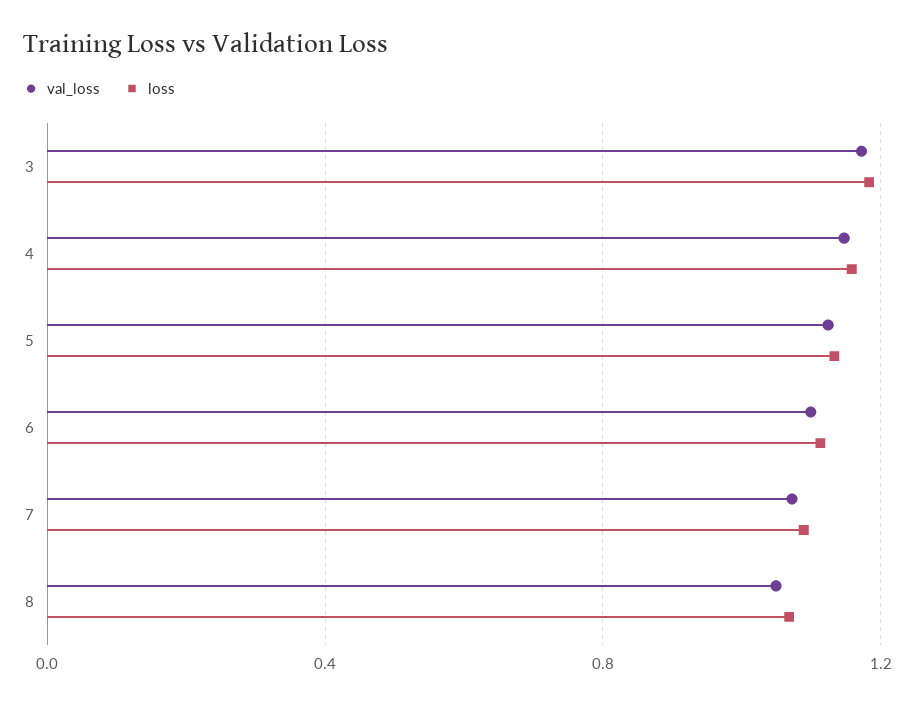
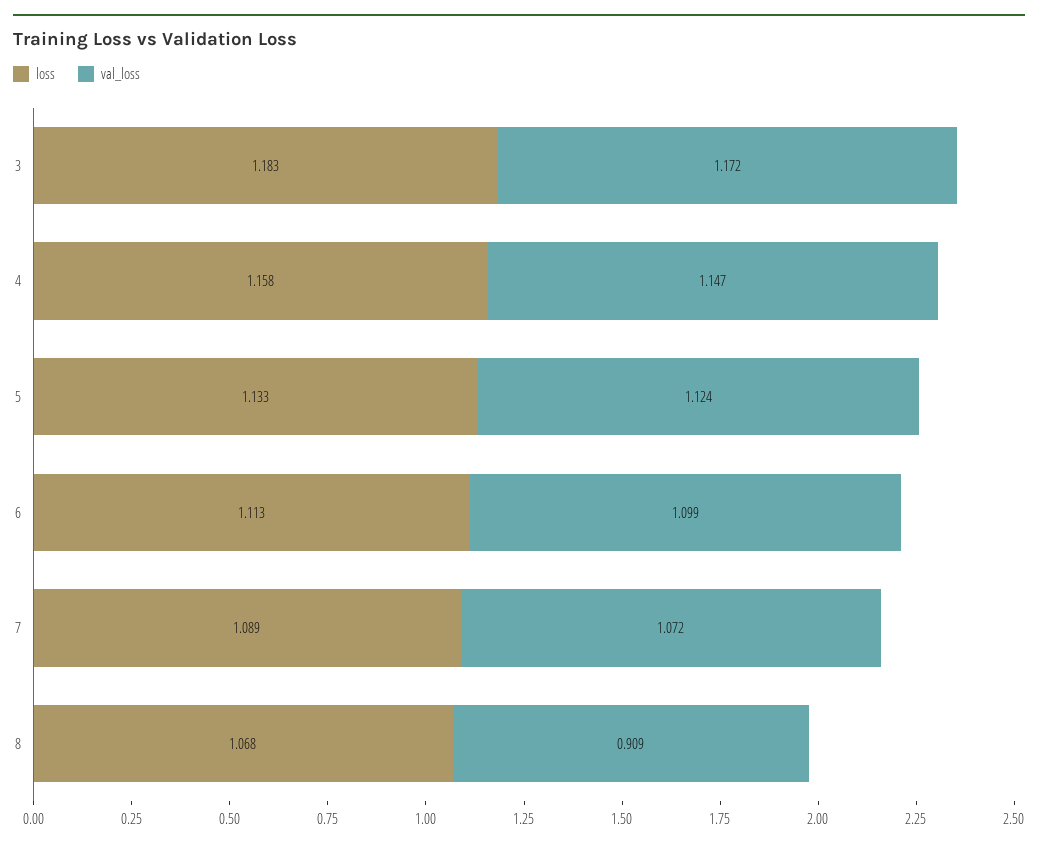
  {
    "val_loss": {
      "3": 1.172,
      "4": 1.147,
      "5": 1.124,
      "6": 1.099,
      "7": 1.072,
-     "8": 1.05
+     "8": 0.909
    },
    "loss": {
      "3": 1.183,
      "4": 1.158,
      "5": 1.133,
      "6": 1.113,
      "7": 1.089,
      "8": 1.068
    }
  }

